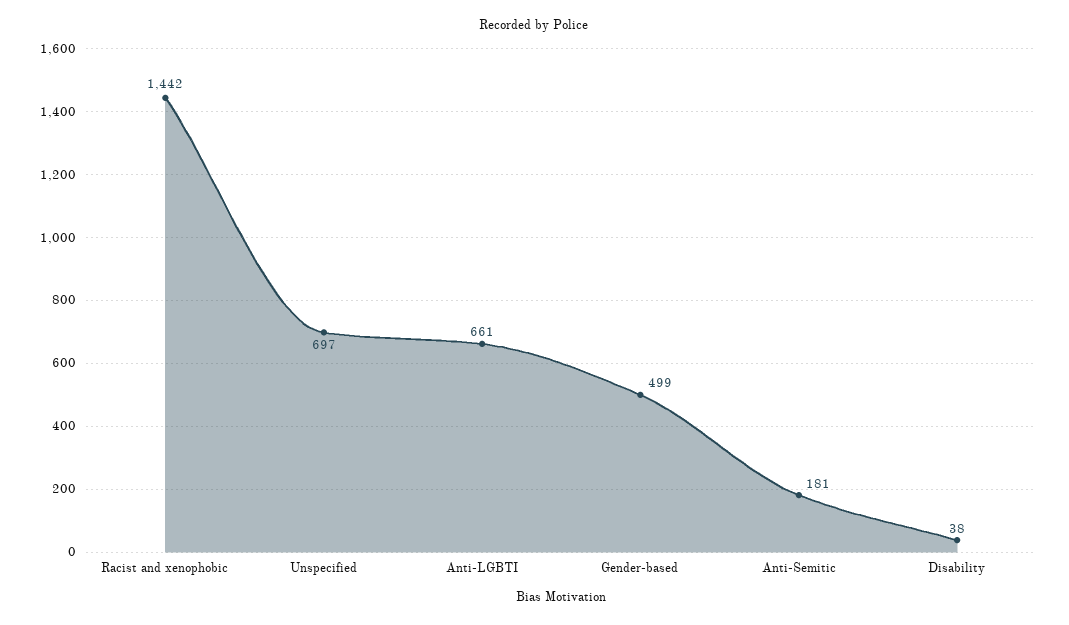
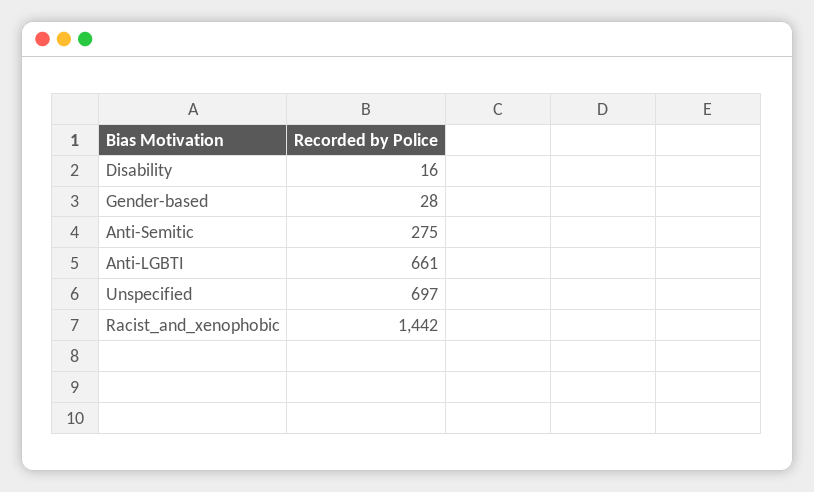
  {
    "Racist and xenophobic": 1442,
    "Unspecified": 697,
    "Anti-LGBTI": 661,
-   "Gender-based": 499,
+   "Gender-based": 28,
-   "Anti-Semitic": 181,
+   "Anti-Semitic": 275,
-   "Disability": 38
+   "Disability": 16
  }

